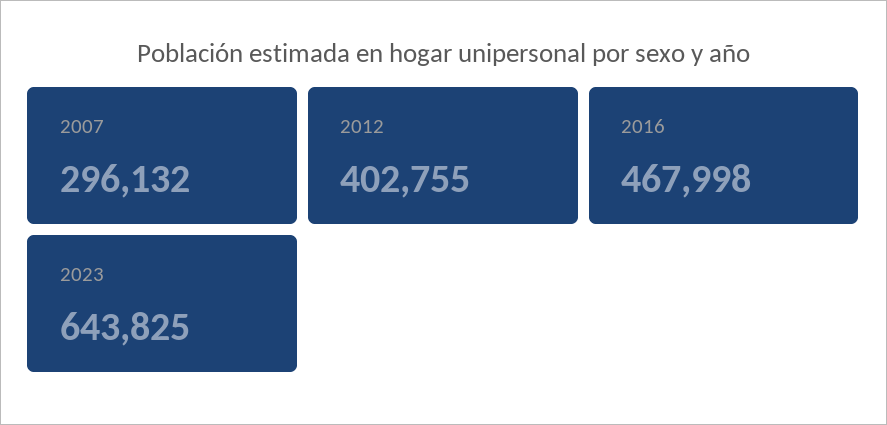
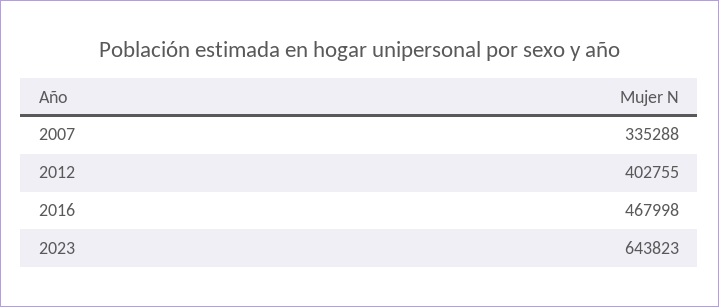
  {
-   "2007": 296132,
+   "2007": 335288,
    "2012": 402755,
    "2016": 467998,
-   "2023": 643825
+   "2023": 643823
  }

